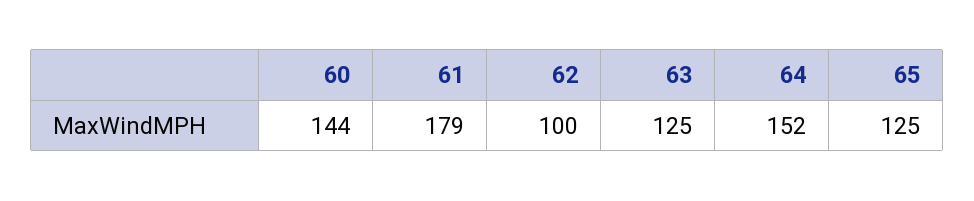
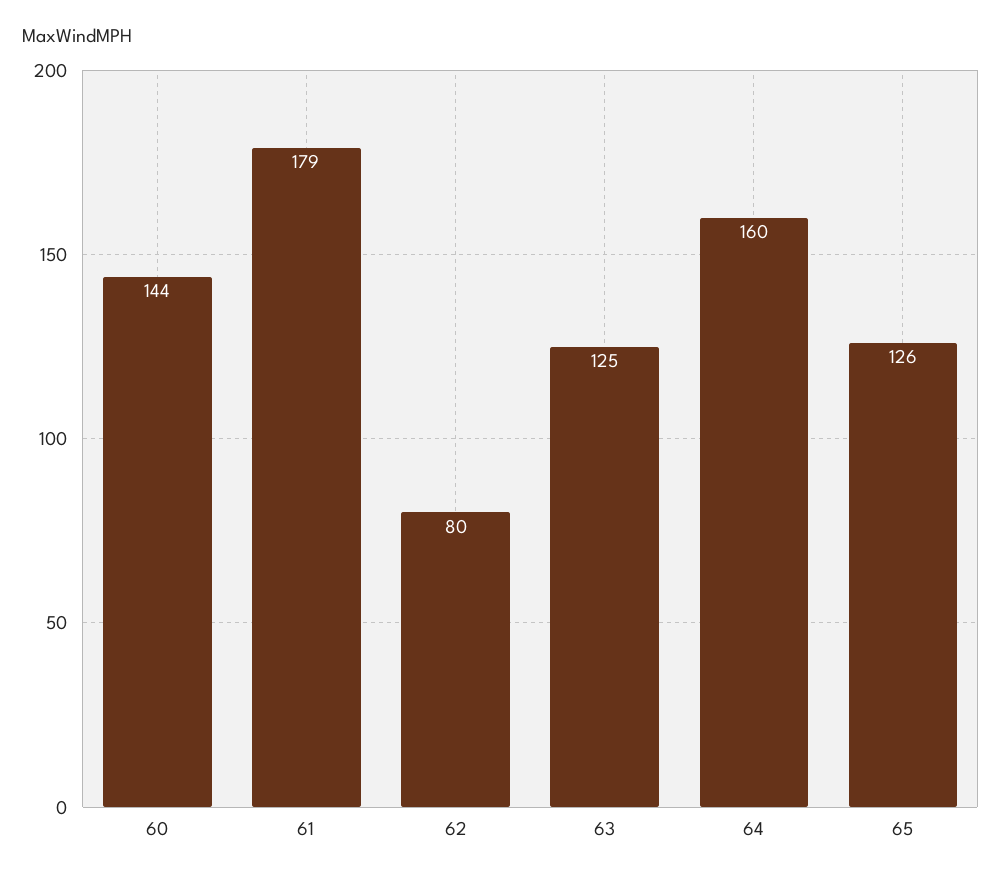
  {
    "60": 144,
    "61": 179,
-   "62": 100,
+   "62": 80,
    "63": 125,
-   "64": 152,
+   "64": 160,
-   "65": 125
+   "65": 126
  }

